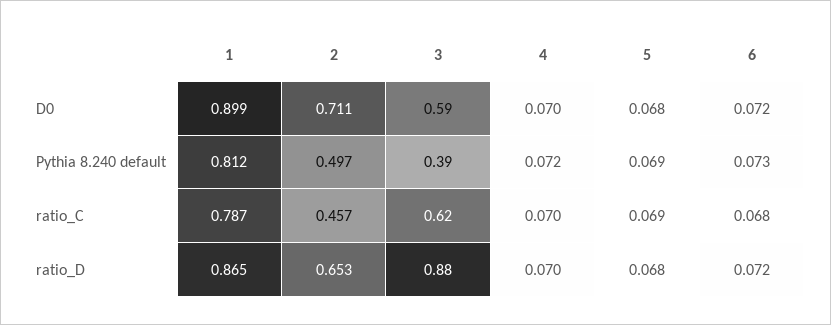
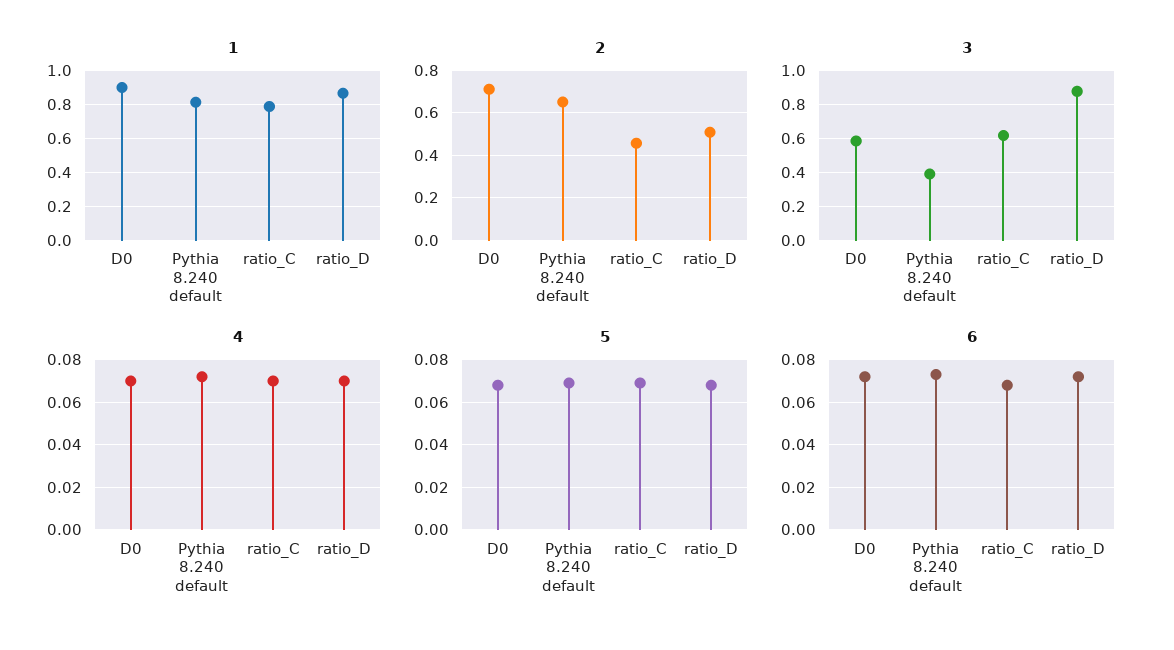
  {
    "1": {
      "D0": 0.899,
      "Pythia 8.240 default": 0.812,
      "ratio_C": 0.787,
      "ratio_D": 0.865
    },
    "2": {
      "D0": 0.711,
-     "Pythia 8.240 default": 0.497,
+     "Pythia 8.240 default": 0.65,
      "ratio_C": 0.457,
-     "ratio_D": 0.653
+     "ratio_D": 0.5
    },
    "3": {
      "D0": 0.59,
      "Pythia 8.240 default": 0.39,
      "ratio_C": 0.62,
      "ratio_D": 0.88
    },
    "4": {
      "D0": 0.07,
      "Pythia 8.240 default": 0.072,
      "ratio_C": 0.07,
      "ratio_D": 0.07
    },
    "5": {
      "D0": 0.068,
      "Pythia 8.240 default": 0.069,
      "ratio_C": 0.069,
      "ratio_D": 0.068
    },
    "6": {
      "D0": 0.072,
      "Pythia 8.240 default": 0.073,
      "ratio_C": 0.068,
      "ratio_D": 0.072
    }
  }

